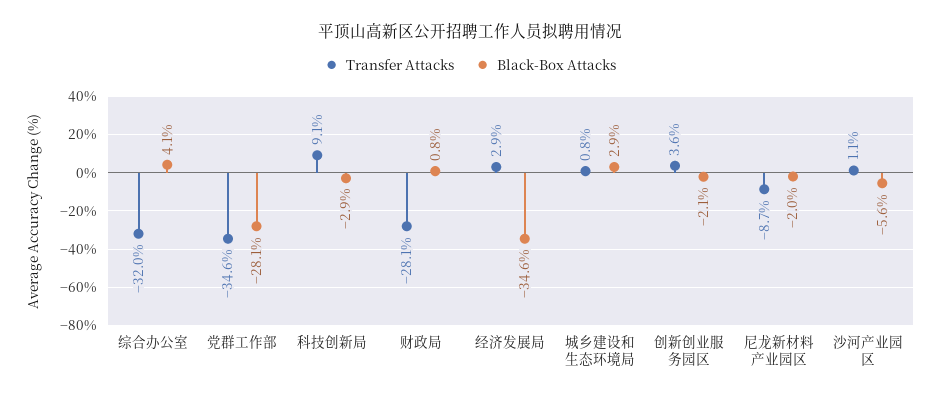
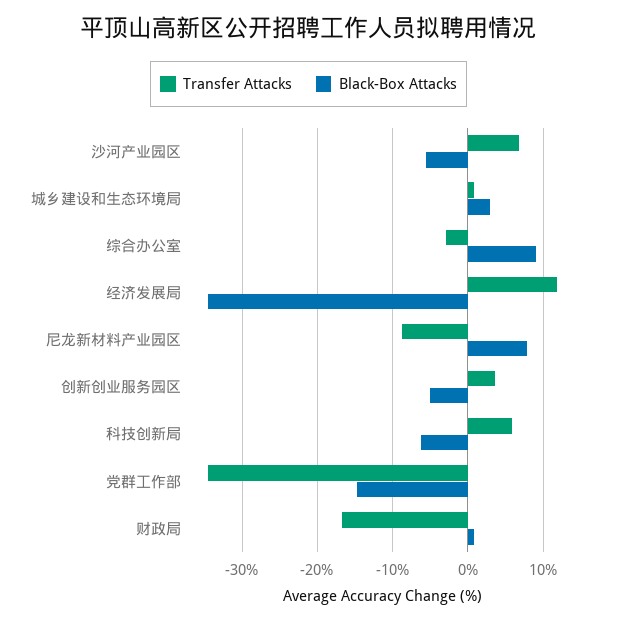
  {
    "Transfer Attacks": {
-     "综合办公室": -32,
+     "综合办公室": -3,
      "党群工作部": -34.6,
-     "科技创新局": 9.1,
+     "科技创新局": 6,
-     "财政局": -28.1,
+     "财政局": -17,
-     "经济发展局": 2.9,
+     "经济发展局": 12,
      "城乡建设和生态环境局": 0.8,
      "创新创业服务园区": 3.6,
      "尼龙新材料产业园区": -8.7,
-     "沙河产业园区": 1.1
+     "沙河产业园区": 7
    },
    "Black-Box Attacks": {
-     "综合办公室": 4.1,
+     "综合办公室": 9,
-     "党群工作部": -28.1,
+     "党群工作部": -15,
-     "科技创新局": -2.9,
+     "科技创新局": -6,
      "财政局": 0.8,
      "经济发展局": -34.6,
      "城乡建设和生态环境局": 2.9,
-     "创新创业服务园区": -2.1,
+     "创新创业服务园区": -5,
-     "尼龙新材料产业园区": -2,
+     "尼龙新材料产业园区": 8,
      "沙河产业园区": -5.6
    }
  }

